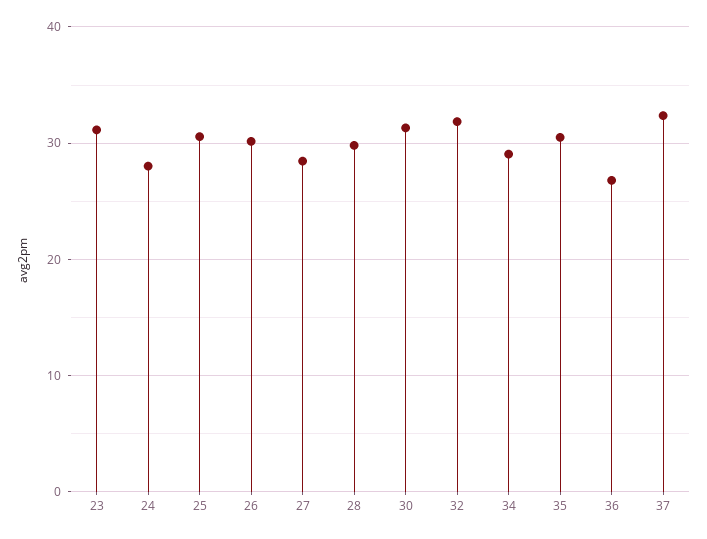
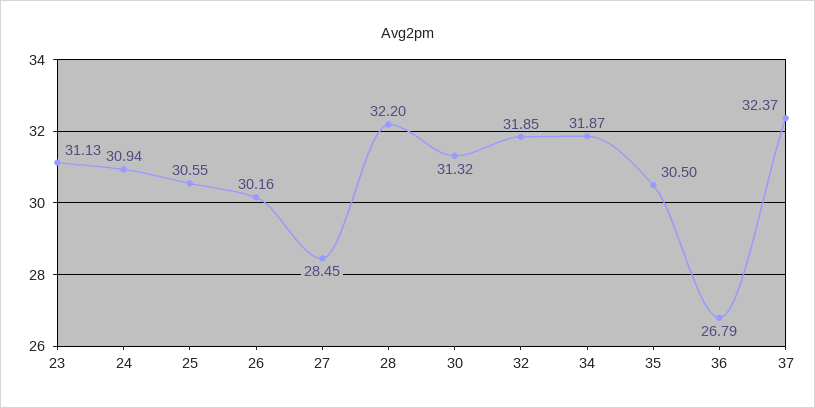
  {
    "23": 31.13,
-   "24": 28,
+   "24": 30.94,
    "25": 30.55,
    "26": 30.16,
    "27": 28.45,
-   "28": 30,
+   "28": 32.2,
    "30": 31.32,
    "32": 31.85,
-   "34": 29,
+   "34": 31.87,
    "35": 30.5,
    "36": 26.79,
    "37": 32.37
  }

